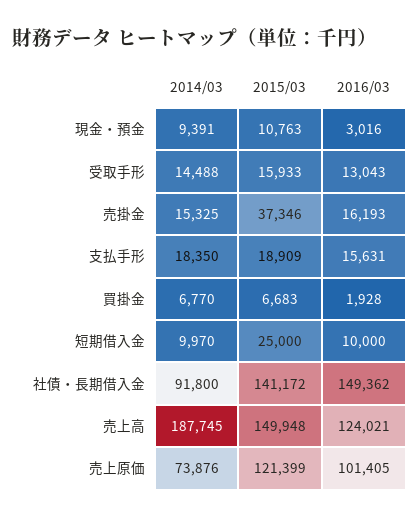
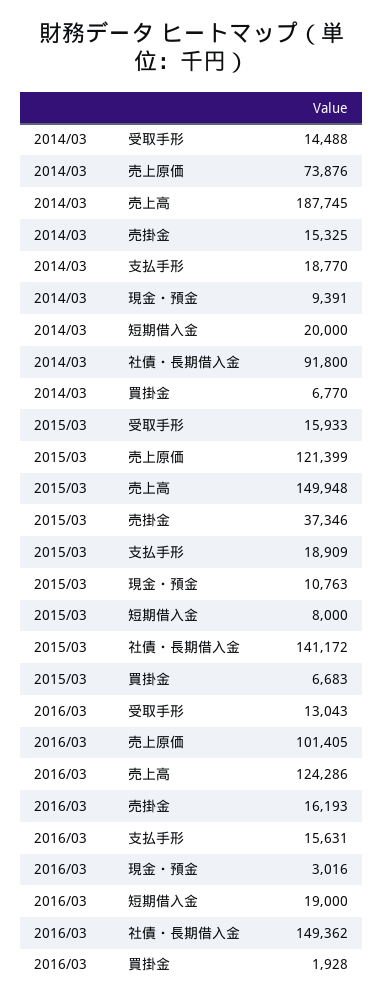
  {
    "2014/03": {
      "現金・預金": 9391,
      "受取手形": 14488,
      "売掛金": 15325,
-     "支払手形": 18350,
+     "支払手形": 18770,
      "買掛金": 6770,
-     "短期借入金": 9970,
+     "短期借入金": 20000,
      "社債・長期借入金": 91800,
      "売上高": 187745,
      "売上原価": 73876
    },
    "2015/03": {
      "現金・預金": 10763,
      "受取手形": 15933,
      "売掛金": 37346,
      "支払手形": 18909,
      "買掛金": 6683,
-     "短期借入金": 25000,
+     "短期借入金": 8000,
      "社債・長期借入金": 141172,
      "売上高": 149948,
      "売上原価": 121399
    },
    "2016/03": {
      "現金・預金": 3016,
      "受取手形": 13043,
      "売掛金": 16193,
      "支払手形": 15631,
      "買掛金": 1928,
-     "短期借入金": 10000,
+     "短期借入金": 19000,
      "社債・長期借入金": 149362,
-     "売上高": 124021,
+     "売上高": 124286,
      "売上原価": 101405
    }
  }

